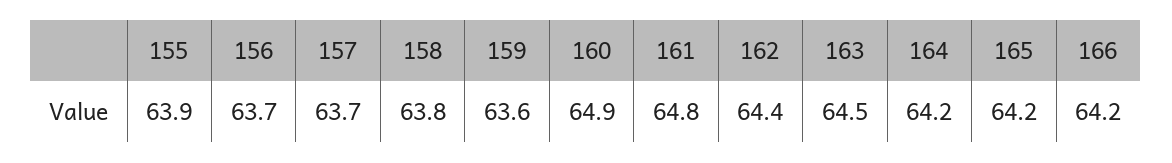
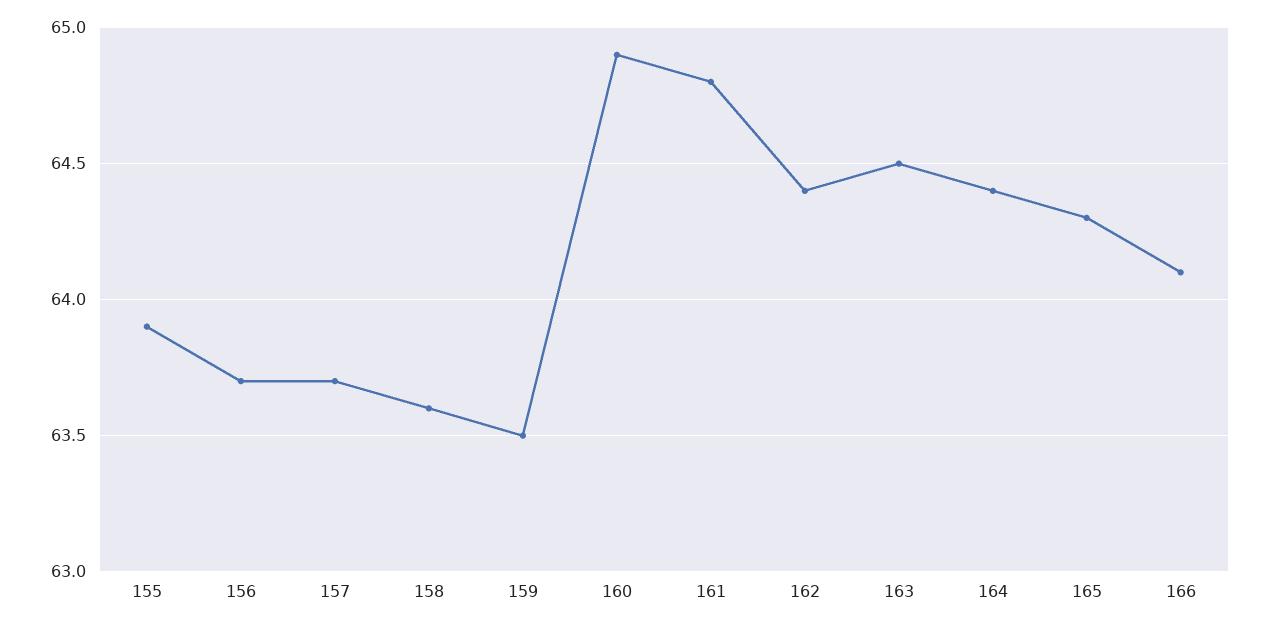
  {
    "155": 63.9,
    "156": 63.7,
    "157": 63.7,
-   "158": 63.8,
+   "158": 63.6,
-   "159": 63.6,
+   "159": 63.5,
    "160": 64.9,
    "161": 64.8,
    "162": 64.4,
    "163": 64.5,
-   "164": 64.2,
+   "164": 64.4,
-   "165": 64.2,
+   "165": 64.3,
-   "166": 64.2
+   "166": 64.1
  }

